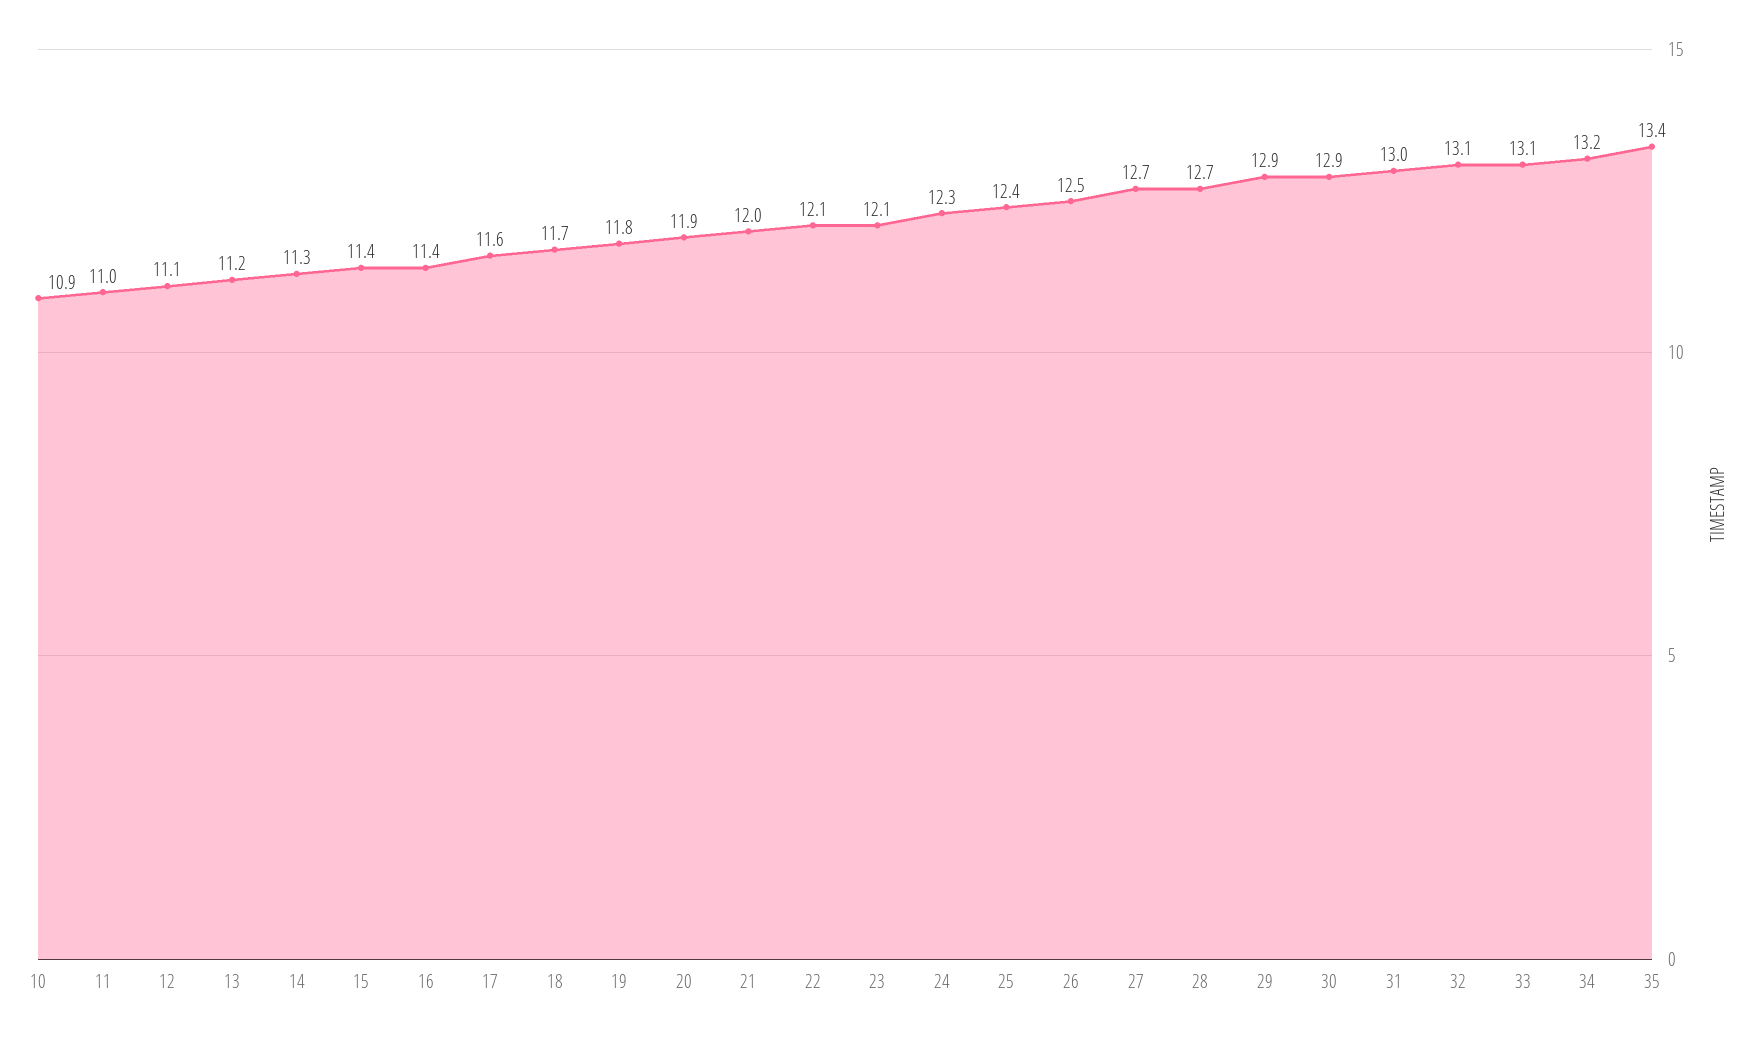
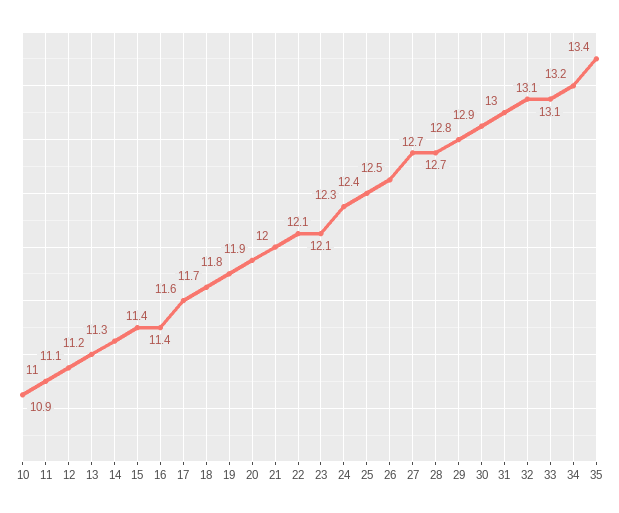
  {
    "10": 10.9,
    "11": 11,
    "12": 11.1,
    "13": 11.2,
    "14": 11.3,
    "15": 11.4,
    "16": 11.4,
    "17": 11.6,
    "18": 11.7,
    "19": 11.8,
    "20": 11.9,
    "21": 12,
    "22": 12.1,
    "23": 12.1,
    "24": 12.3,
    "25": 12.4,
    "26": 12.5,
    "27": 12.7,
    "28": 12.7,
-   "29": 12.9,
+   "29": 12.8,
    "30": 12.9,
    "31": 13,
    "32": 13.1,
    "33": 13.1,
    "34": 13.2,
    "35": 13.4
  }

